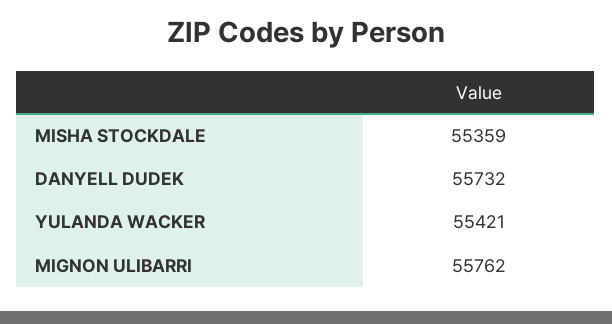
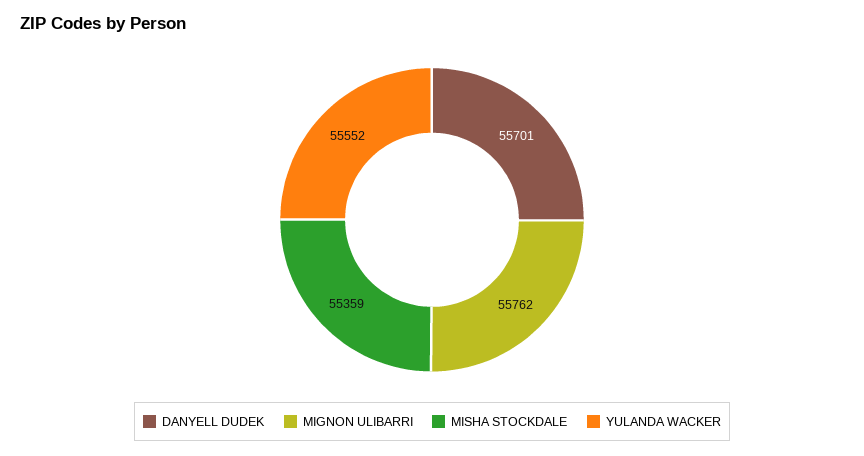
  {
    "MISHA STOCKDALE": 55359,
-   "DANYELL DUDEK": 55732,
+   "DANYELL DUDEK": 55701,
-   "YULANDA WACKER": 55421,
+   "YULANDA WACKER": 55552,
    "MIGNON ULIBARRI": 55762
  }

